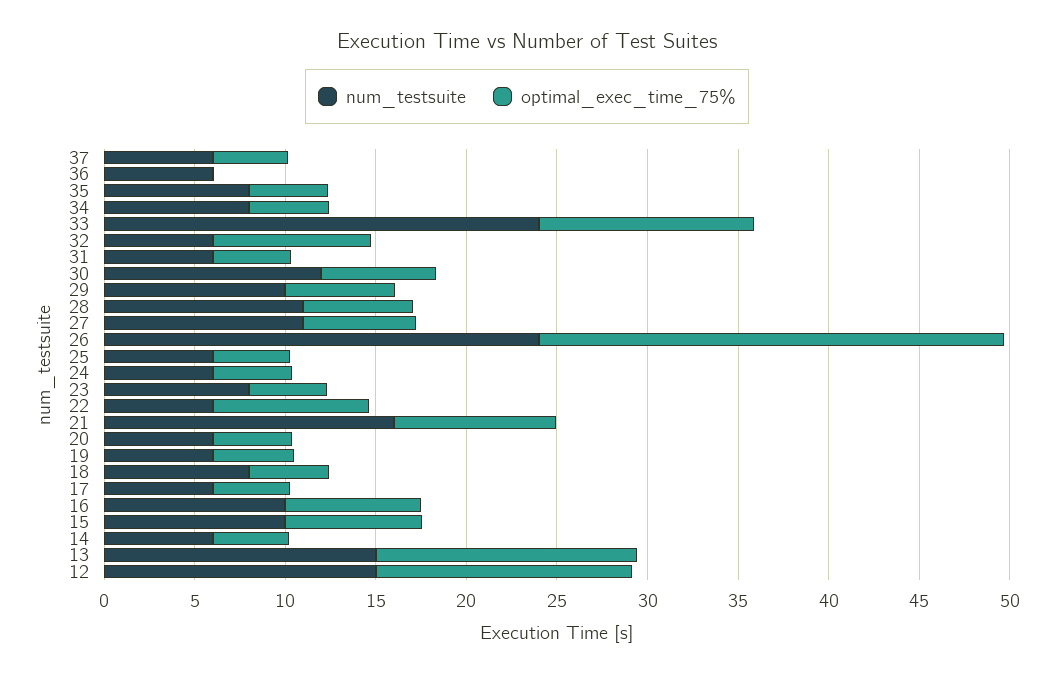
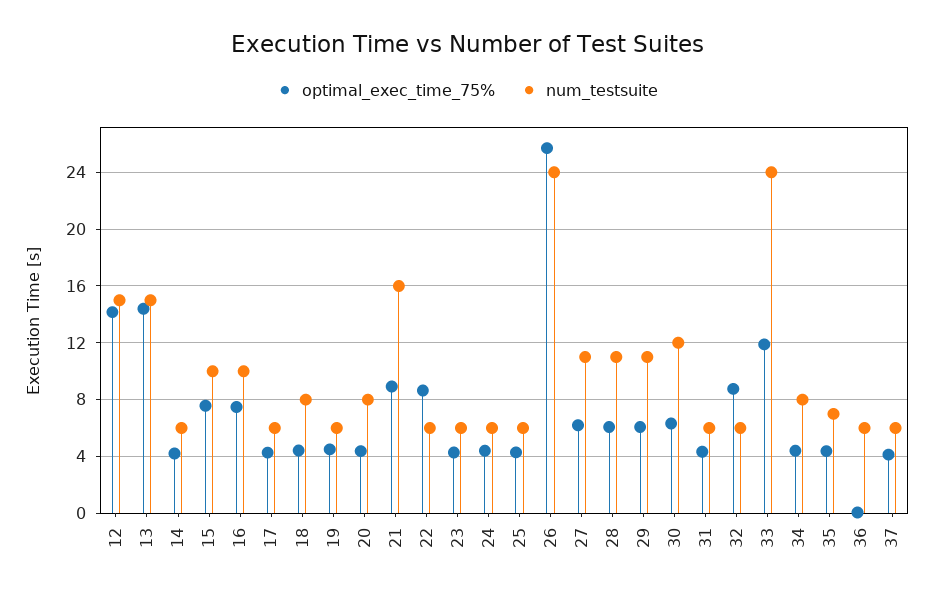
  {
    "num_testsuite": {
      "37": 6,
      "36": 6,
-     "35": 8,
+     "35": 7,
      "34": 8,
      "33": 24,
      "32": 6,
      "31": 6,
      "30": 12,
-     "29": 10,
+     "29": 11,
      "28": 11,
      "27": 11,
      "26": 24,
      "25": 6,
      "24": 6,
-     "23": 8,
+     "23": 6,
      "22": 6,
      "21": 16,
-     "20": 6,
+     "20": 8,
      "19": 6,
      "18": 8,
      "17": 6,
      "16": 10,
      "15": 10,
      "14": 6,
      "13": 15,
      "12": 15
    },
    "optimal_exec_time_75%": {
      "37": 4,
      "36": 0,
      "35": 4.5,
      "34": 4.5,
      "33": 12,
      "32": 9,
      "31": 4.5,
      "30": 6.5,
      "29": 6,
      "28": 6,
      "27": 6,
      "26": 25.5,
      "25": 4.5,
      "24": 4.5,
      "23": 4.5,
      "22": 8.5,
      "21": 9,
      "20": 4.5,
      "19": 4.5,
      "18": 4.5,
      "17": 4.5,
      "16": 7.5,
      "15": 7.5,
      "14": 4,
      "13": 14.5,
      "12": 14
    }
  }

